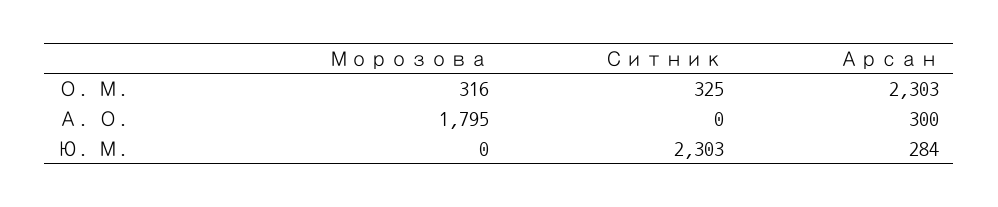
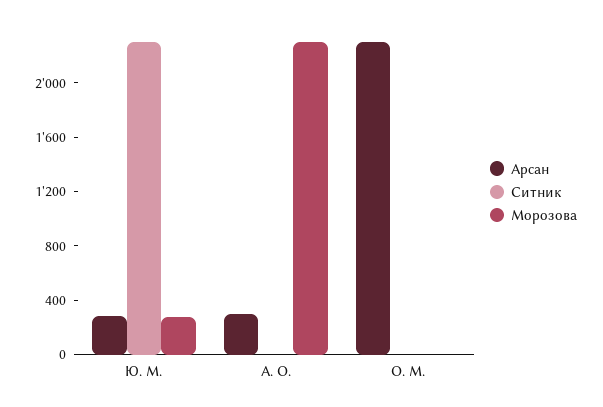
  {
    "Морозова": {
-     "О. М.": 316,
+     "О. М.": 0,
-     "А. О.": 1795,
+     "А. О.": 2300,
-     "Ю. М.": 0
+     "Ю. М.": 300
    },
    "Ситник": {
-     "О. М.": 325,
+     "О. М.": 0,
      "А. О.": 0,
      "Ю. М.": 2303
    },
    "Арсан": {
      "О. М.": 2303,
      "А. О.": 300,
      "Ю. М.": 284
    }
  }

